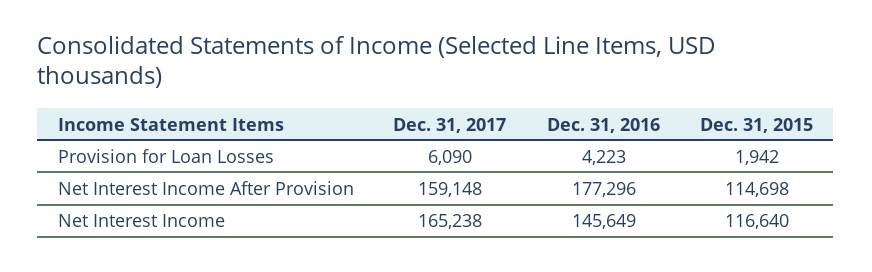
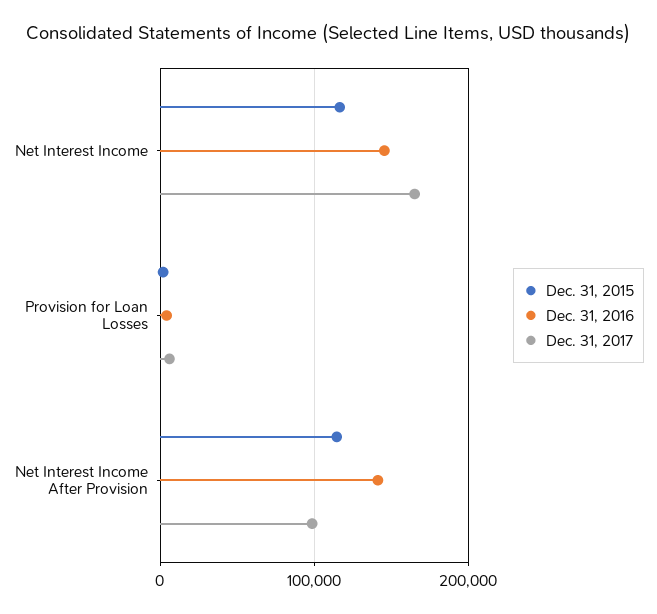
  {
    "Dec. 31, 2017": {
      "Provision for Loan Losses": 6090,
-     "Net Interest Income After Provision": 159148,
+     "Net Interest Income After Provision": 100000,
      "Net Interest Income": 165238
    },
    "Dec. 31, 2016": {
      "Provision for Loan Losses": 4223,
-     "Net Interest Income After Provision": 177296,
+     "Net Interest Income After Provision": 140000,
      "Net Interest Income": 145649
    },
    "Dec. 31, 2015": {
      "Provision for Loan Losses": 1942,
      "Net Interest Income After Provision": 114698,
      "Net Interest Income": 116640
    }
  }

